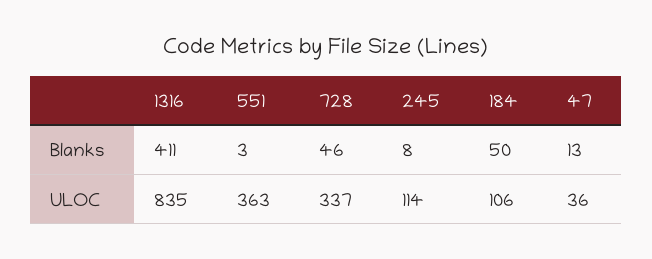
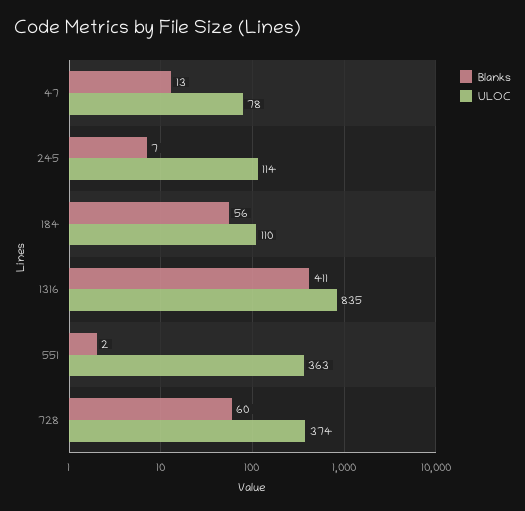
  {
    "Blanks": {
      "1316": 411,
-     "551": 3,
+     "551": 2,
-     "728": 46,
+     "728": 60,
-     "245": 8,
+     "245": 7,
-     "184": 50,
+     "184": 56,
      "47": 13
    },
    "ULOC": {
      "1316": 835,
      "551": 363,
-     "728": 337,
+     "728": 374,
      "245": 114,
-     "184": 106,
+     "184": 110,
-     "47": 36
+     "47": 78
    }
  }

